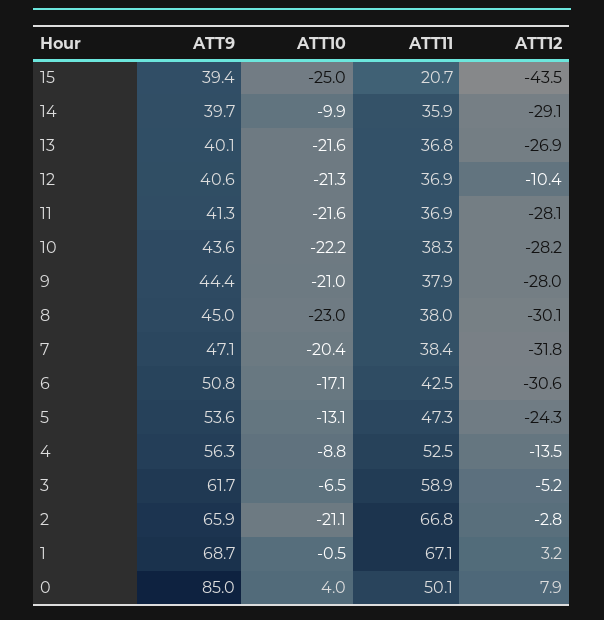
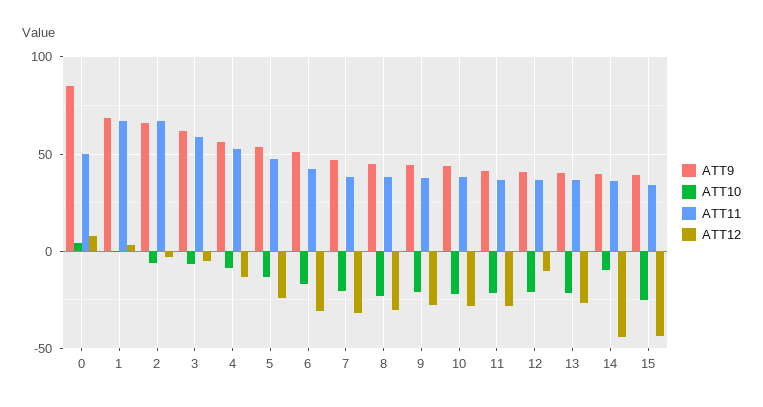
  {
    "ATT9": {
      "15": 39.4,
      "14": 39.7,
      "13": 40.1,
      "12": 40.6,
      "11": 41.3,
      "10": 43.6,
      "9": 44.4,
      "8": 45,
      "7": 47.1,
      "6": 50.8,
      "5": 53.6,
      "4": 56.3,
      "3": 61.7,
      "2": 65.9,
      "1": 68.7,
      "0": 85
    },
    "ATT10": {
      "15": -25,
      "14": -9.9,
      "13": -21.6,
      "12": -21.3,
      "11": -21.6,
      "10": -22.2,
      "9": -21,
      "8": -23,
      "7": -20.4,
      "6": -17.1,
      "5": -13.1,
      "4": -8.8,
      "3": -6.5,
-     "2": -21.1,
+     "2": -5,
      "1": -0.5,
      "0": 4
    },
    "ATT11": {
-     "15": 20.7,
+     "15": 35,
      "14": 35.9,
      "13": 36.8,
      "12": 36.9,
      "11": 36.9,
      "10": 38.3,
      "9": 37.9,
      "8": 38,
      "7": 38.4,
      "6": 42.5,
      "5": 47.3,
      "4": 52.5,
      "3": 58.9,
      "2": 66.8,
      "1": 67.1,
      "0": 50.1
    },
    "ATT12": {
      "15": -43.5,
-     "14": -29.1,
+     "14": -45,
      "13": -26.9,
      "12": -10.4,
      "11": -28.1,
      "10": -28.2,
      "9": -28,
      "8": -30.1,
      "7": -31.8,
      "6": -30.6,
      "5": -24.3,
      "4": -13.5,
      "3": -5.2,
      "2": -2.8,
      "1": 3.2,
      "0": 7.9
    }
  }

